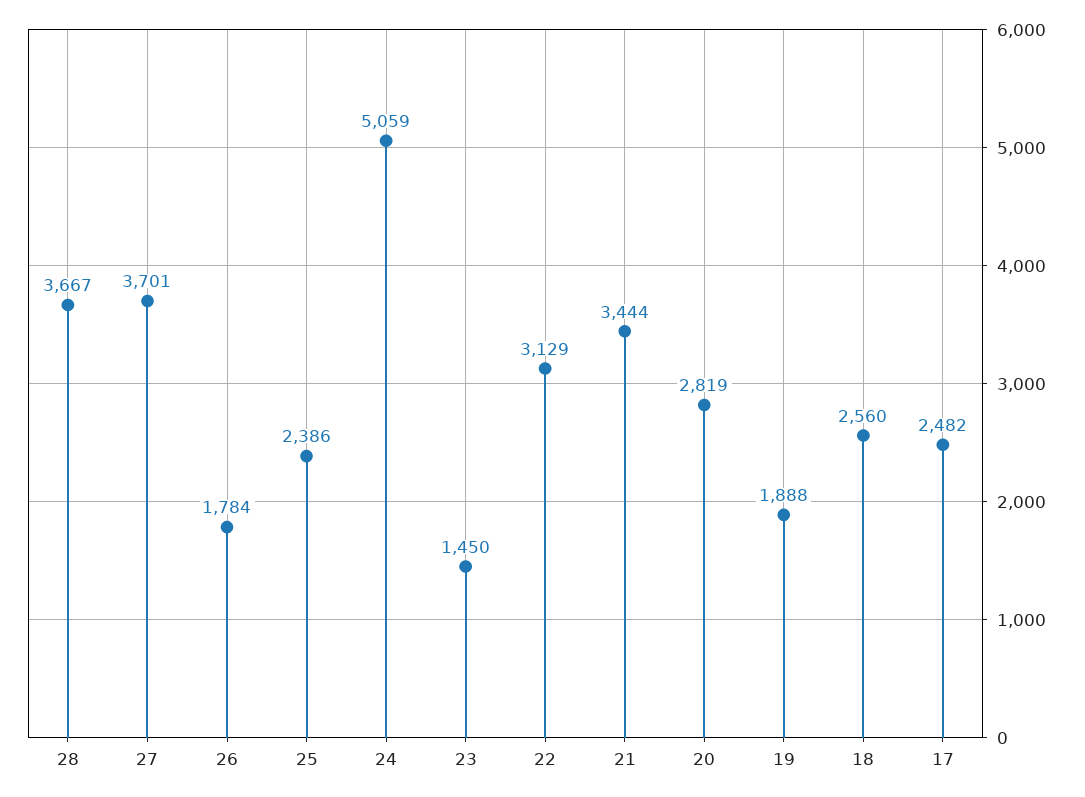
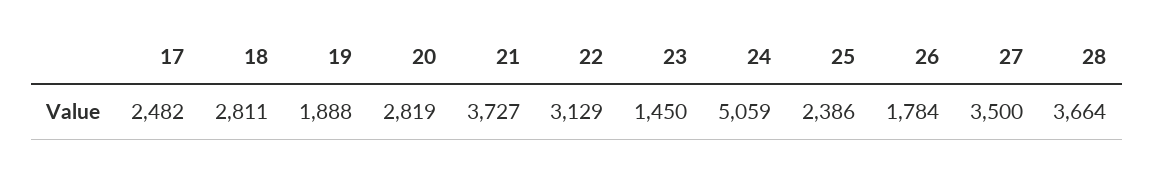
  {
-   "28": 3667,
+   "28": 3664,
-   "27": 3701,
+   "27": 3500,
    "26": 1784,
    "25": 2386,
    "24": 5059,
    "23": 1450,
    "22": 3129,
-   "21": 3444,
+   "21": 3727,
    "20": 2819,
    "19": 1888,
-   "18": 2560,
+   "18": 2811,
    "17": 2482
  }

